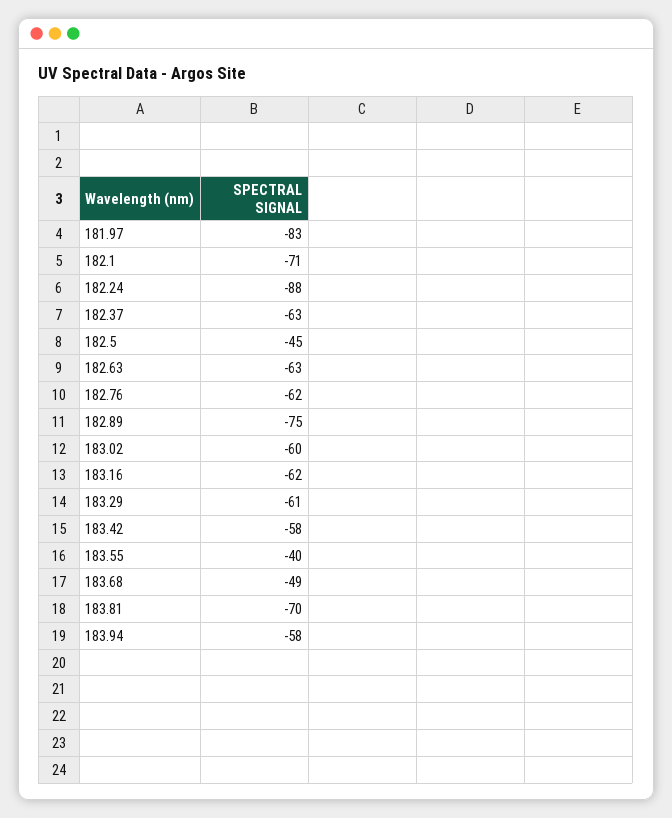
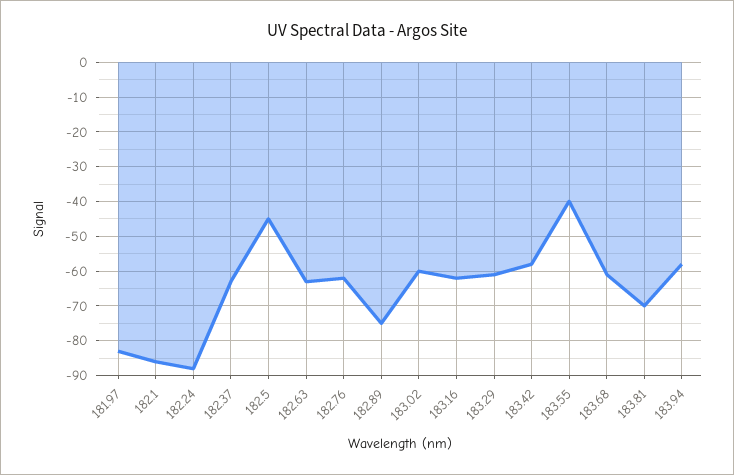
  {
    "181.97": -83,
-   "182.1": -71,
+   "182.1": -85,
    "182.24": -88,
    "182.37": -63,
    "182.5": -45,
    "182.63": -63,
    "182.76": -62,
    "182.89": -75,
    "183.02": -60,
    "183.16": -62,
    "183.29": -61,
    "183.42": -58,
    "183.55": -40,
-   "183.68": -49,
+   "183.68": -60,
    "183.81": -70,
    "183.94": -58
  }

